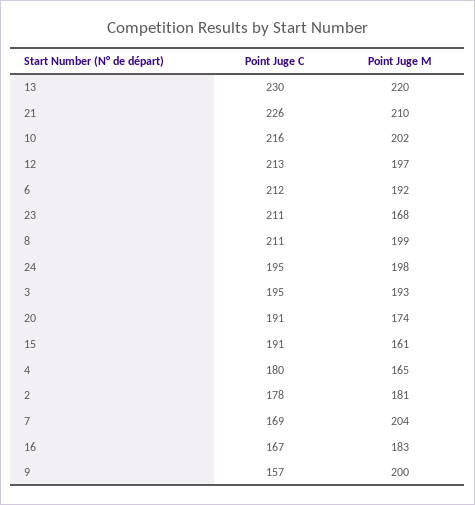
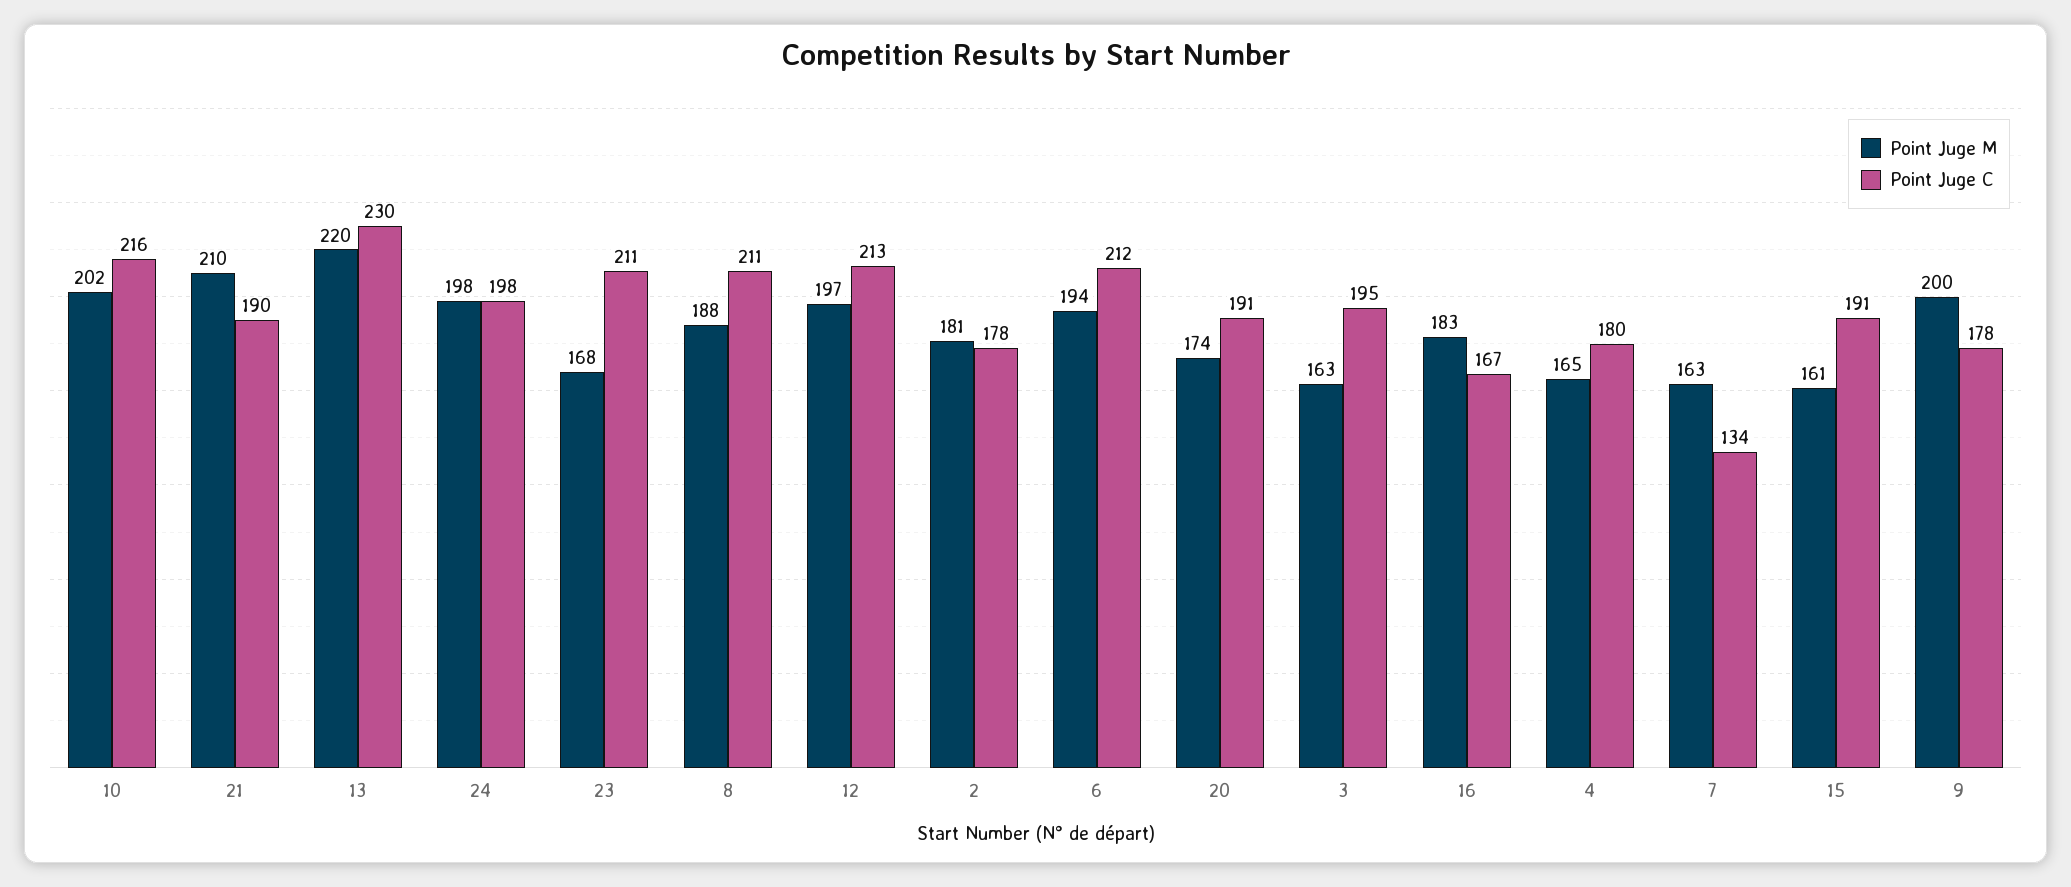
  {
    "Point Juge C": {
      "13": 230,
-     "21": 226,
+     "21": 190,
      "10": 216,
      "12": 213,
      "6": 212,
      "23": 211,
      "8": 211,
-     "24": 195,
+     "24": 198,
      "3": 195,
      "20": 191,
      "15": 191,
      "4": 180,
      "2": 178,
-     "7": 169,
+     "7": 134,
      "16": 167,
-     "9": 157
+     "9": 178
    },
    "Point Juge M": {
      "13": 220,
      "21": 210,
      "10": 202,
      "12": 197,
-     "6": 192,
+     "6": 194,
      "23": 168,
-     "8": 199,
+     "8": 188,
      "24": 198,
-     "3": 193,
+     "3": 163,
      "20": 174,
      "15": 161,
      "4": 165,
      "2": 181,
-     "7": 204,
+     "7": 163,
      "16": 183,
      "9": 200
    }
  }

